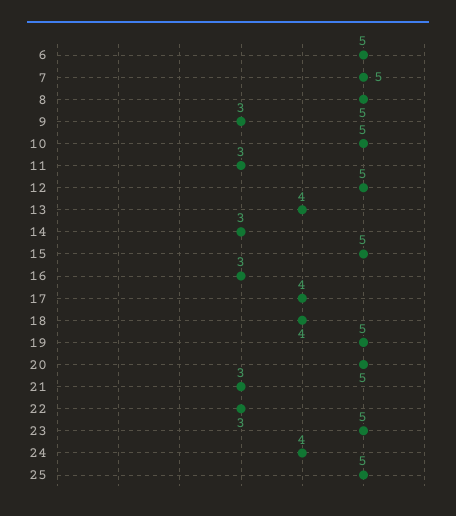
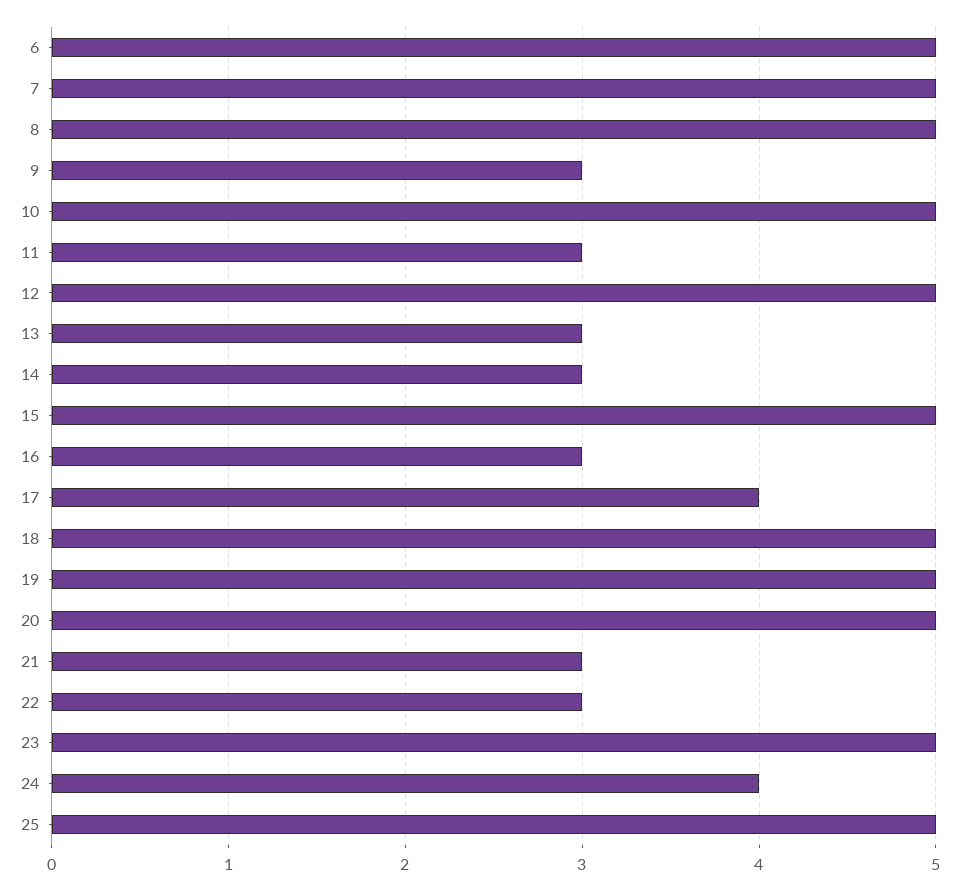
  {
    "6": 5,
    "7": 5,
    "8": 5,
    "9": 3,
    "10": 5,
    "11": 3,
    "12": 5,
-   "13": 4,
+   "13": 3,
    "14": 3,
    "15": 5,
    "16": 3,
    "17": 4,
-   "18": 4,
+   "18": 5,
    "19": 5,
    "20": 5,
    "21": 3,
    "22": 3,
    "23": 5,
    "24": 4,
    "25": 5
  }

